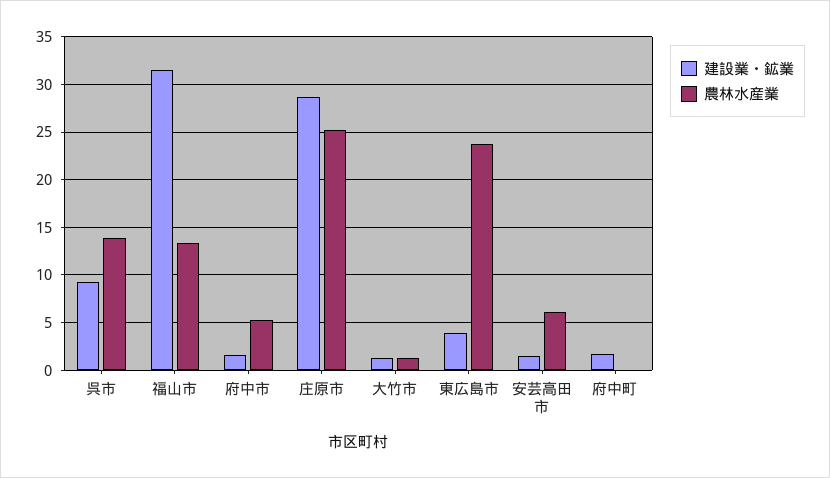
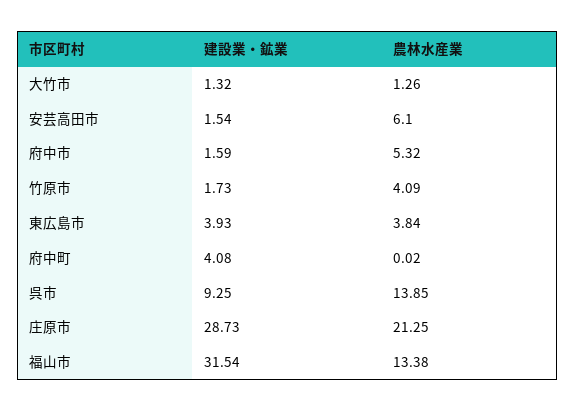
  {
    "建設業・鉱業": {
      "呉市": 9.25,
      "福山市": 31.54,
      "府中市": 1.59,
      "庄原市": 28.73,
      "大竹市": 1.32,
      "東広島市": 3.93,
      "安芸高田市": 1.54,
-     "府中町": 2
+     "府中町": 4.08,
+     "竹原市": 1.73
    },
    "農林水産業": {
      "呉市": 13.85,
      "福山市": 13.38,
      "府中市": 5.32,
-     "庄原市": 25,
+     "庄原市": 21.25,
      "大竹市": 1.26,
-     "東広島市": 24,
+     "東広島市": 3.84,
      "安芸高田市": 6.1,
-     "府中町": 0.02
+     "府中町": 0.02,
+     "竹原市": 4.09
    }
  }

